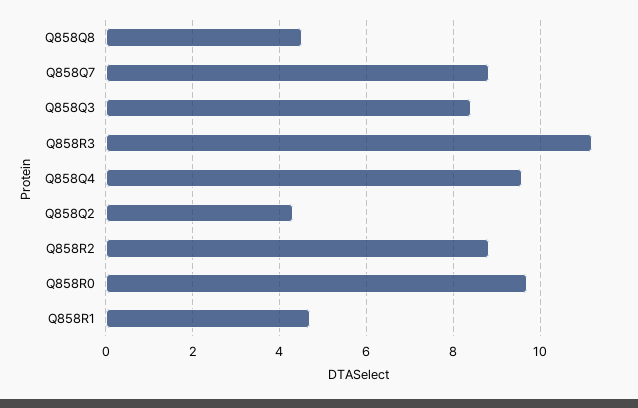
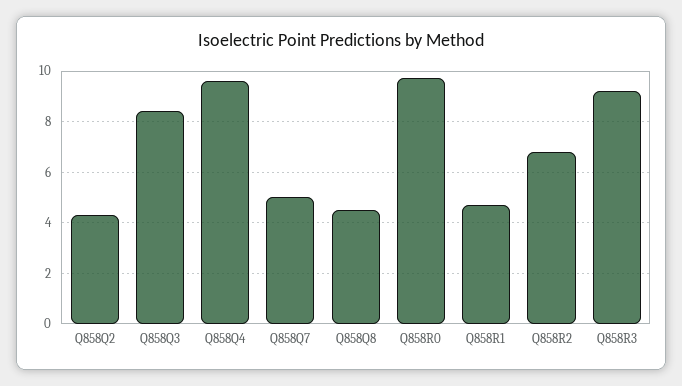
  {
    "Q858Q8": 4.6,
-   "Q858Q7": 8.8,
+   "Q858Q7": 5,
    "Q858Q3": 8.4,
-   "Q858R3": 11.2,
+   "Q858R3": 9.25,
    "Q858Q4": 9.6,
    "Q858Q2": 4.4,
-   "Q858R2": 8.8,
+   "Q858R2": 6.75,
    "Q858R0": 9.8,
    "Q858R1": 4.8
  }

